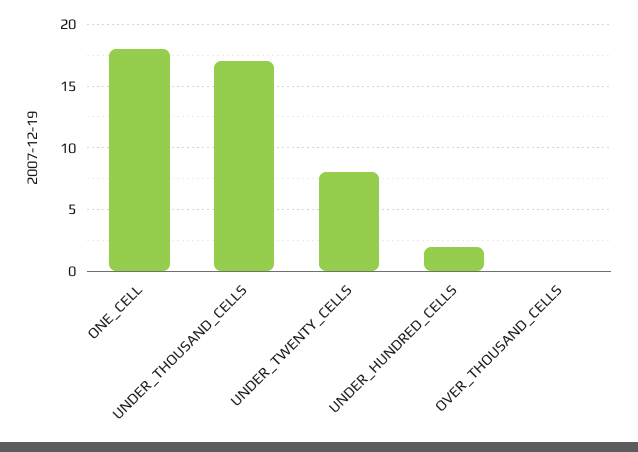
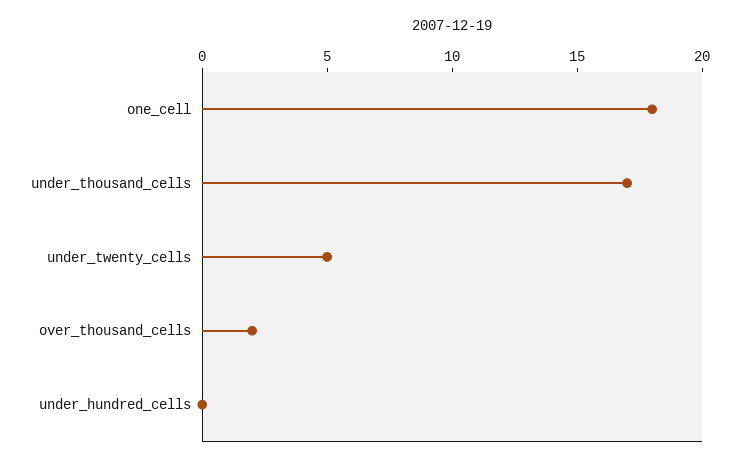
  {
    "ONE_CELL": 18,
    "UNDER_THOUSAND_CELLS": 17,
-   "UNDER_TWENTY_CELLS": 8,
+   "UNDER_TWENTY_CELLS": 5,
-   "UNDER_HUNDRED_CELLS": 2,
+   "UNDER_HUNDRED_CELLS": 0,
-   "OVER_THOUSAND_CELLS": 0
+   "OVER_THOUSAND_CELLS": 2
  }

